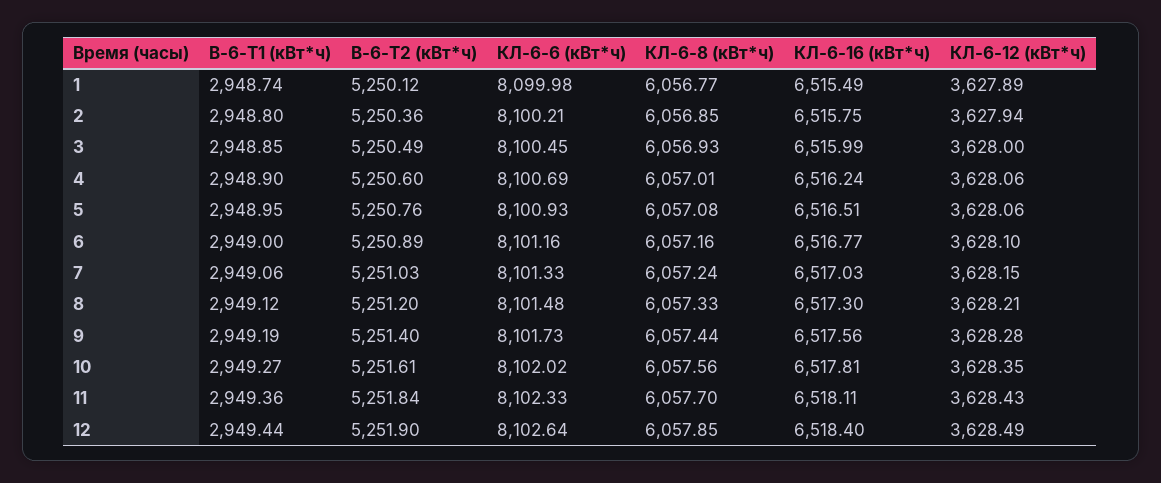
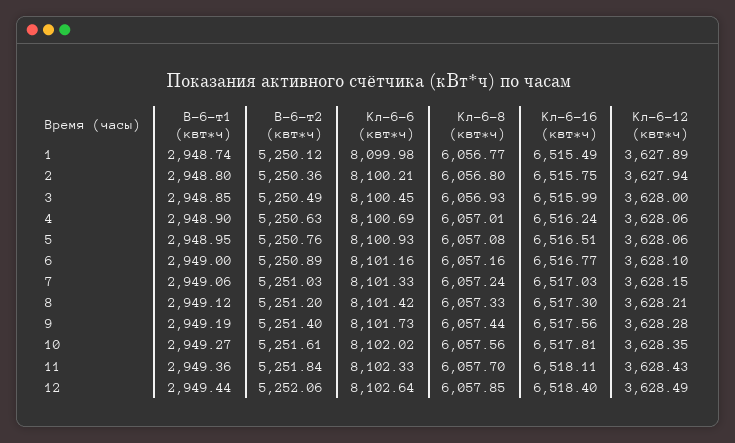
  {
    "В-6-Т1 (кВт*ч)": {
      "1": 2948.74,
      "2": 2948.8,
      "3": 2948.85,
      "4": 2948.9,
      "5": 2948.95,
      "6": 2949,
      "7": 2949.06,
      "8": 2949.12,
      "9": 2949.19,
      "10": 2949.27,
      "11": 2949.36,
      "12": 2949.44
    },
    "В-6-Т2 (кВт*ч)": {
      "1": 5250.12,
      "2": 5250.36,
      "3": 5250.49,
-     "4": 5250.6,
+     "4": 5250.63,
      "5": 5250.76,
      "6": 5250.89,
      "7": 5251.03,
      "8": 5251.2,
      "9": 5251.4,
      "10": 5251.61,
      "11": 5251.84,
-     "12": 5251.9
+     "12": 5252.06
    },
    "КЛ-6-6 (кВт*ч)": {
      "1": 8099.98,
      "2": 8100.21,
      "3": 8100.45,
      "4": 8100.69,
      "5": 8100.93,
      "6": 8101.16,
      "7": 8101.33,
-     "8": 8101.48,
+     "8": 8101.42,
      "9": 8101.73,
      "10": 8102.02,
      "11": 8102.33,
      "12": 8102.64
    },
    "КЛ-6-8 (кВт*ч)": {
      "1": 6056.77,
-     "2": 6056.85,
+     "2": 6056.8,
      "3": 6056.93,
      "4": 6057.01,
      "5": 6057.08,
      "6": 6057.16,
      "7": 6057.24,
      "8": 6057.33,
      "9": 6057.44,
      "10": 6057.56,
      "11": 6057.7,
      "12": 6057.85
    },
    "КЛ-6-16 (кВт*ч)": {
      "1": 6515.49,
      "2": 6515.75,
      "3": 6515.99,
      "4": 6516.24,
      "5": 6516.51,
      "6": 6516.77,
      "7": 6517.03,
      "8": 6517.3,
      "9": 6517.56,
      "10": 6517.81,
      "11": 6518.11,
      "12": 6518.4
    },
    "КЛ-6-12 (кВт*ч)": {
      "1": 3627.89,
      "2": 3627.94,
      "3": 3628,
      "4": 3628.06,
      "5": 3628.06,
      "6": 3628.1,
      "7": 3628.15,
      "8": 3628.21,
      "9": 3628.28,
      "10": 3628.35,
      "11": 3628.43,
      "12": 3628.49
    }
  }

